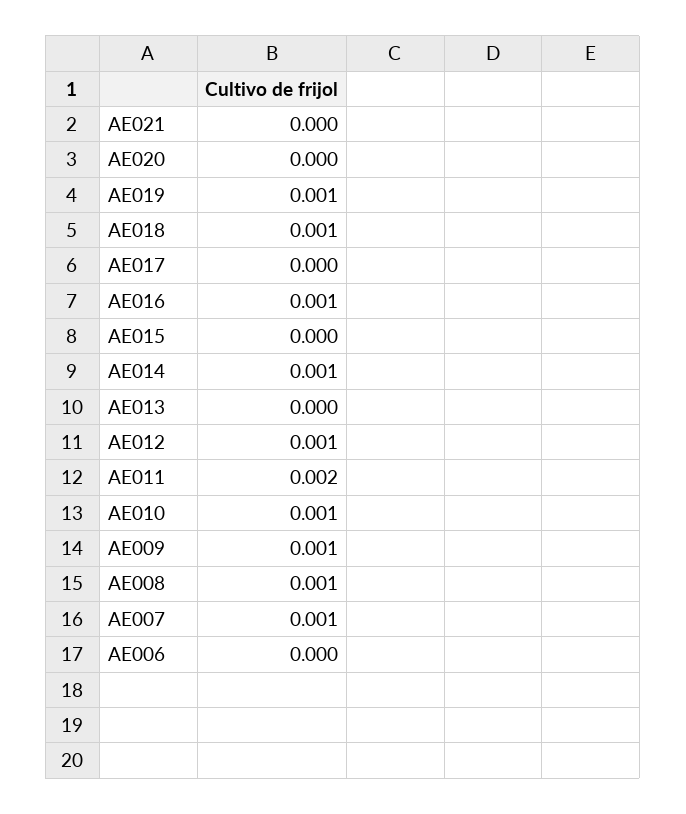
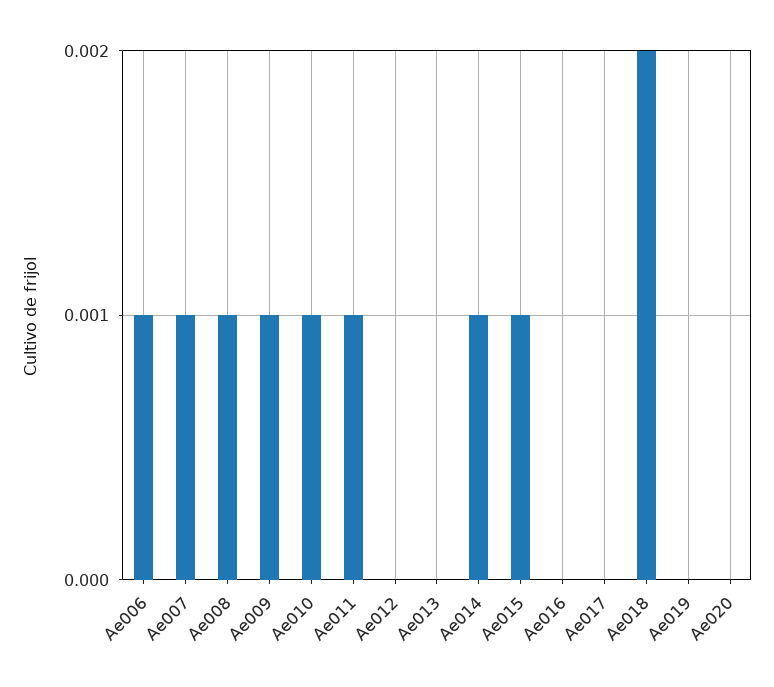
  {
-   "AE021": 0,
    "AE020": 0,
-   "AE019": 0.001,
+   "AE019": 0,
-   "AE018": 0.001,
+   "AE018": 0.002,
    "AE017": 0,
-   "AE016": 0.001,
+   "AE016": 0,
-   "AE015": 0,
+   "AE015": 0.001,
    "AE014": 0.001,
    "AE013": 0,
-   "AE012": 0.001,
+   "AE012": 0,
-   "AE011": 0.002,
+   "AE011": 0.001,
    "AE010": 0.001,
    "AE009": 0.001,
    "AE008": 0.001,
    "AE007": 0.001,
-   "AE006": 0
+   "AE006": 0.001
  }

